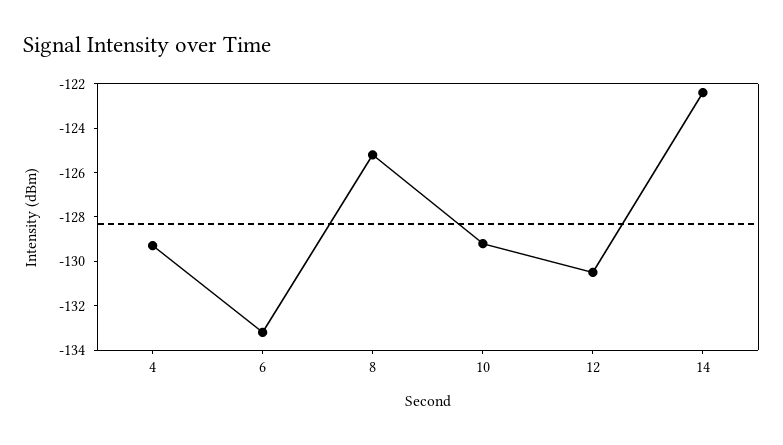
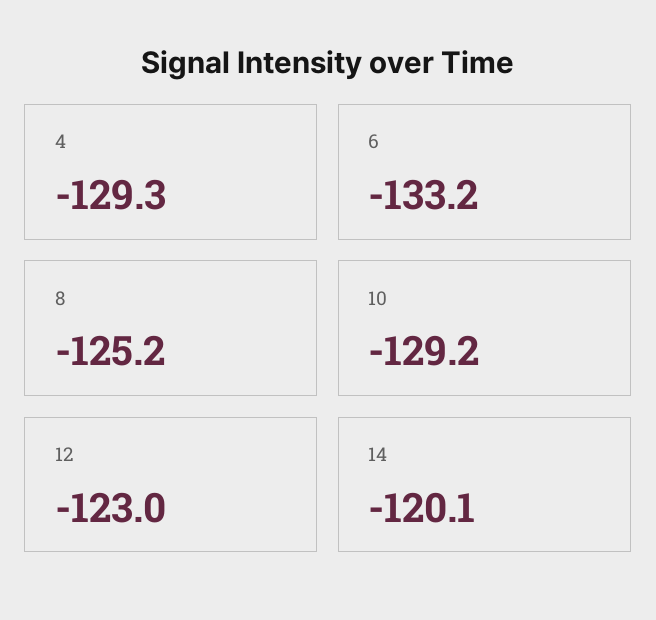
  {
    "4": -129.3,
    "6": -133.2,
    "8": -125.2,
    "10": -129.2,
-   "12": -130.5,
+   "12": -123,
-   "14": -122.5
+   "14": -120.1
  }

